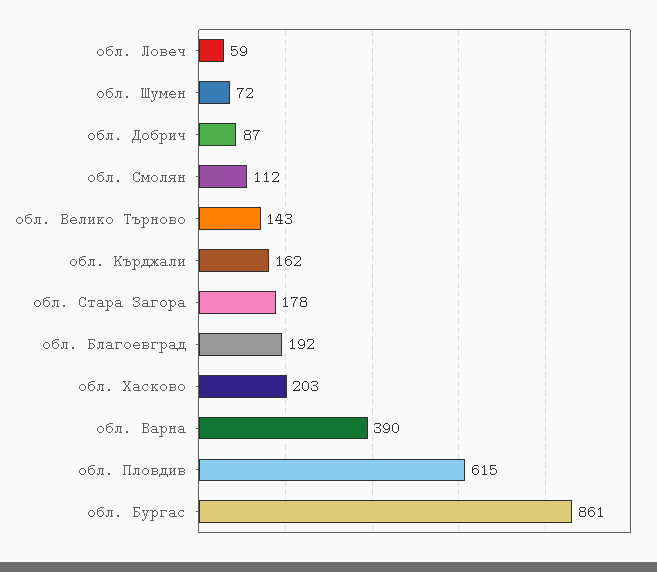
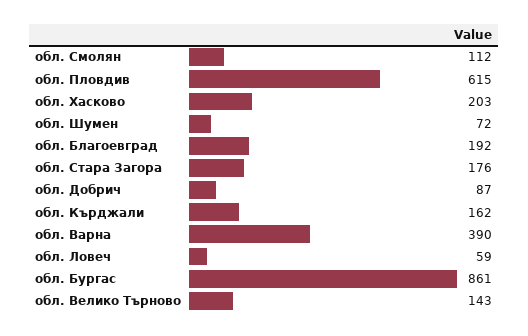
  {
    "обл. Ловеч": 59,
    "обл. Шумен": 72,
    "обл. Добрич": 87,
    "обл. Смолян": 112,
    "обл. Велико Търново": 143,
    "обл. Кърджали": 162,
-   "обл. Стара Загора": 178,
+   "обл. Стара Загора": 176,
    "обл. Благоевград": 192,
    "обл. Хасково": 203,
    "обл. Варна": 390,
    "обл. Пловдив": 615,
    "обл. Бургас": 861
  }

